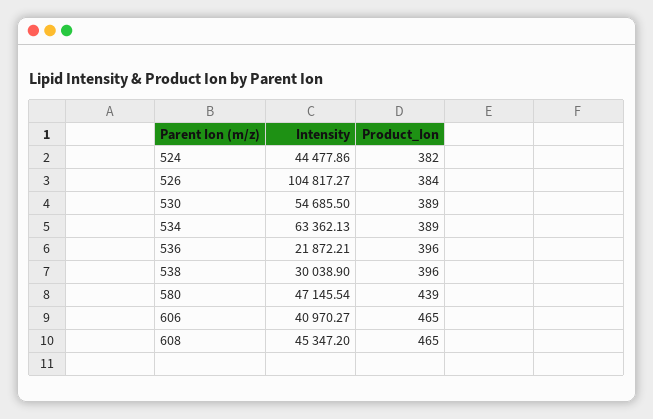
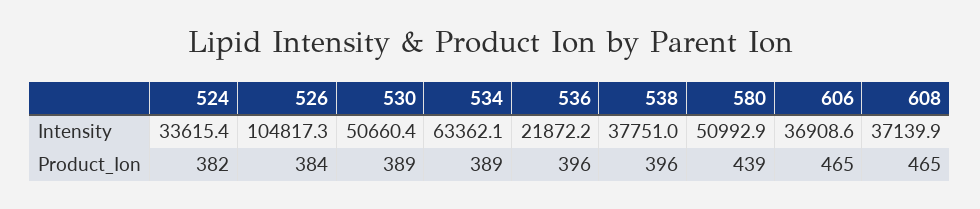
  {
    "Intensity": {
-     "524": 44477.86,
+     "524": 33615.4,
      "526": 104817.27,
-     "530": 54685.5,
+     "530": 50660.4,
      "534": 63362.13,
      "536": 21872.21,
-     "538": 30038.9,
+     "538": 37751,
-     "580": 47145.54,
+     "580": 50992.9,
-     "606": 40970.27,
+     "606": 36908.6,
-     "608": 45347.2
+     "608": 37139.9
    },
    "Product_Ion": {
      "524": 382,
      "526": 384,
      "530": 389,
      "534": 389,
      "536": 396,
      "538": 396,
      "580": 439,
      "606": 465,
      "608": 465
    }
  }

